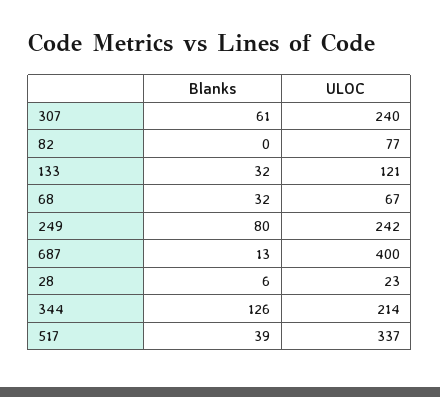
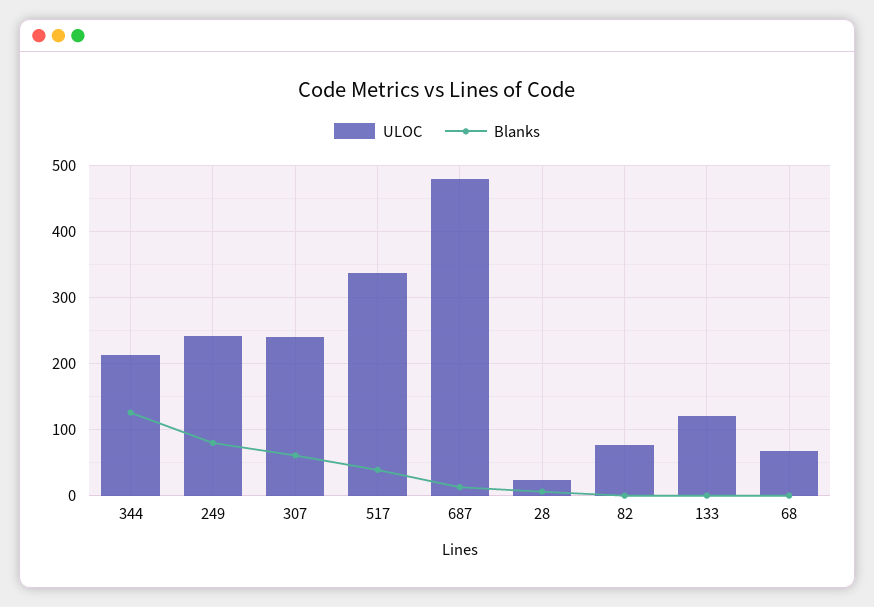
  {
    "Blanks": {
      "307": 61,
      "82": 0,
-     "133": 32,
+     "133": 0,
-     "68": 32,
+     "68": 0,
      "249": 80,
      "687": 13,
      "28": 6,
      "344": 126,
      "517": 39
    },
    "ULOC": {
      "307": 240,
      "82": 77,
      "133": 121,
      "68": 67,
      "249": 242,
-     "687": 400,
+     "687": 480,
      "28": 23,
      "344": 214,
      "517": 337
    }
  }

